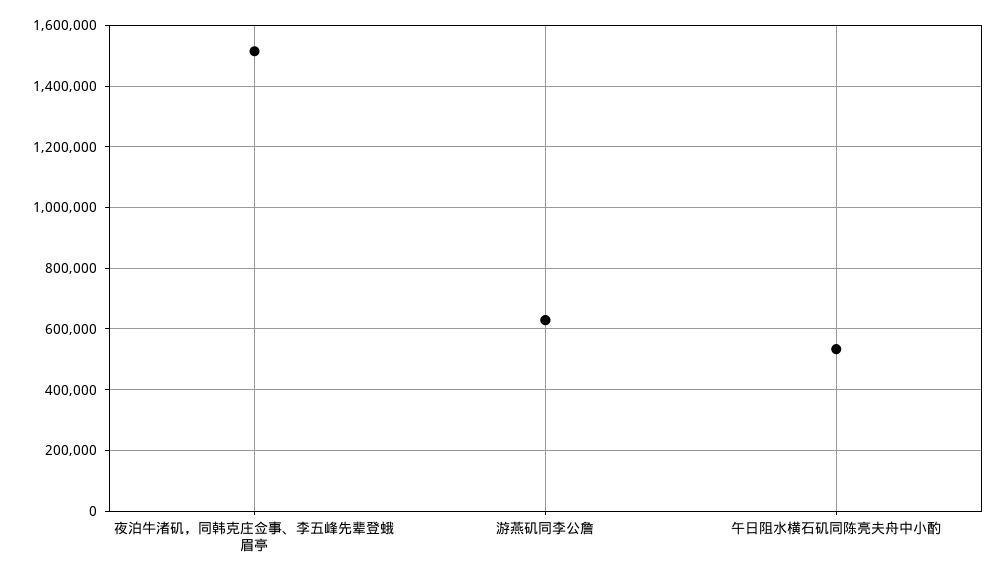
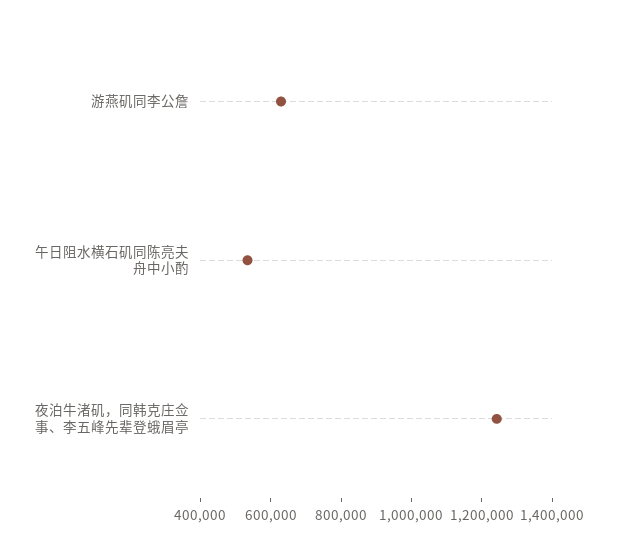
  {
-   "夜泊牛渚矶，同韩克庄佥事、李五峰先辈登蛾眉亭": 1520000,
+   "夜泊牛渚矶，同韩克庄佥事、李五峰先辈登蛾眉亭": 1250000,
    "游燕矶同李公詹": 620000,
    "午日阻水横石矶同陈亮夫舟中小酌": 540000
  }

